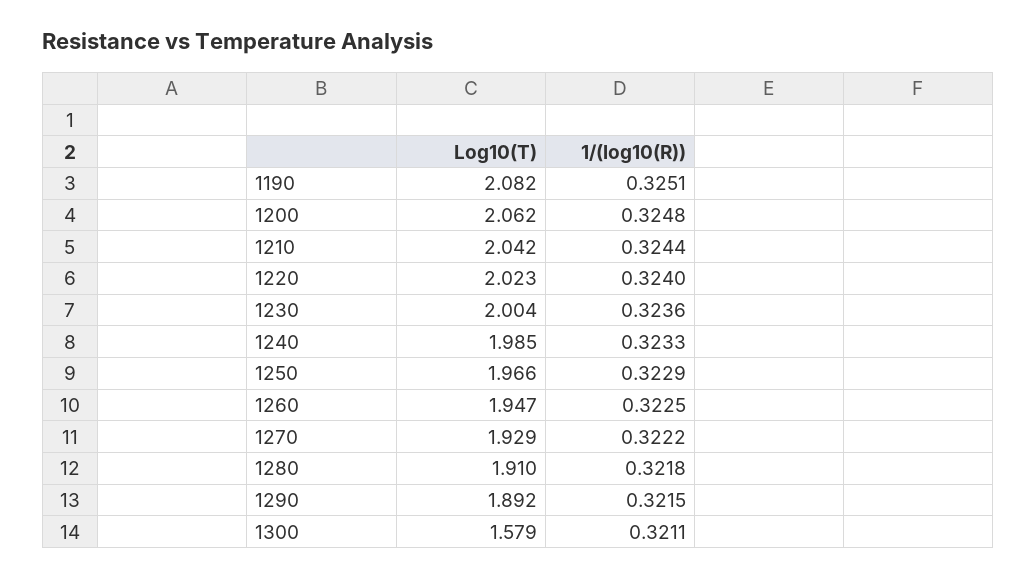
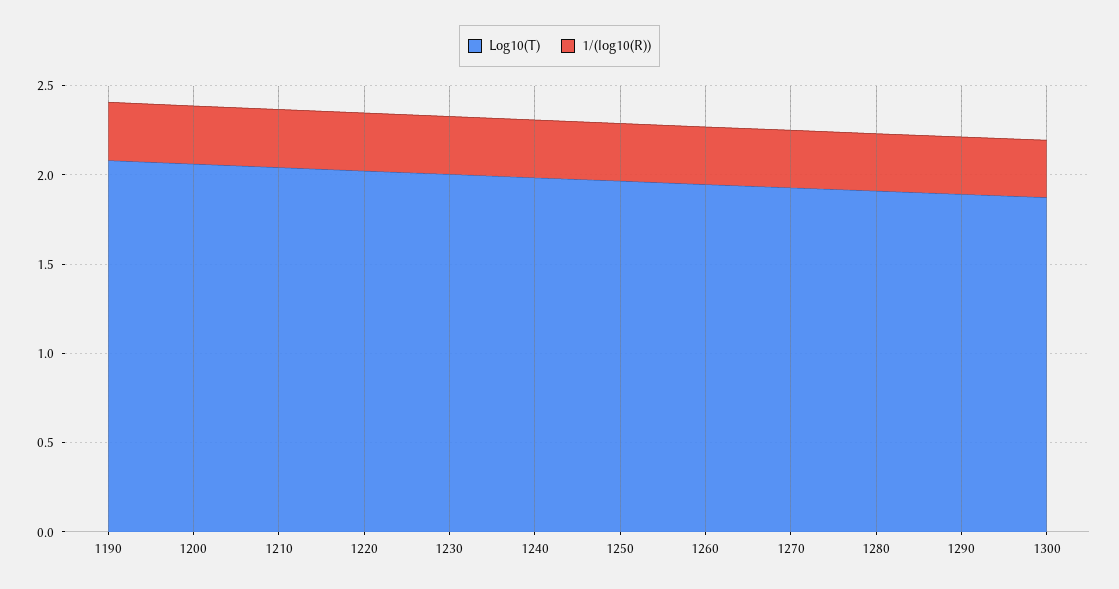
  {
    "Log10(T)": {
      "1190": 2.082,
      "1200": 2.062,
      "1210": 2.042,
      "1220": 2.023,
      "1230": 2.004,
      "1240": 1.985,
      "1250": 1.966,
      "1260": 1.947,
      "1270": 1.929,
      "1280": 1.91,
      "1290": 1.892,
-     "1300": 1.579
+     "1300": 1.9
    },
    "1/(log10(R))": {
      "1190": 0.3251,
      "1200": 0.3248,
      "1210": 0.3244,
      "1220": 0.324,
      "1230": 0.3236,
      "1240": 0.3233,
      "1250": 0.3229,
      "1260": 0.3225,
      "1270": 0.3222,
      "1280": 0.3218,
      "1290": 0.3215,
      "1300": 0.3211
    }
  }

